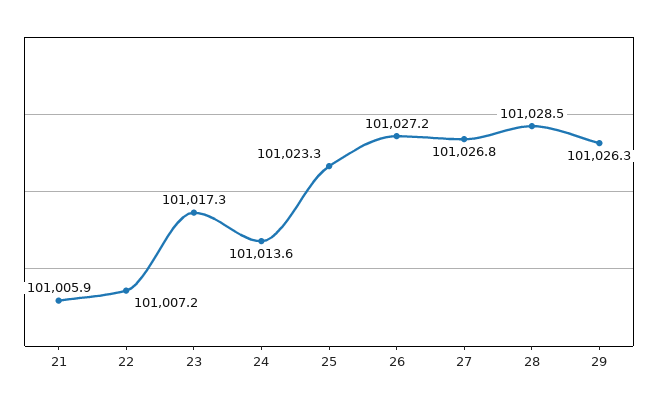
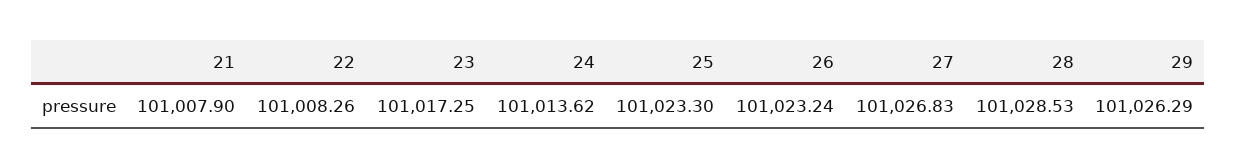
  {
-   "21": 101005.9,
+   "21": 101007.9,
-   "22": 101007.2,
+   "22": 101008.26,
    "23": 101017.25,
    "24": 101013.62,
    "25": 101023.3,
-   "26": 101027.2,
+   "26": 101023.24,
    "27": 101026.83,
    "28": 101028.53,
    "29": 101026.29
  }

